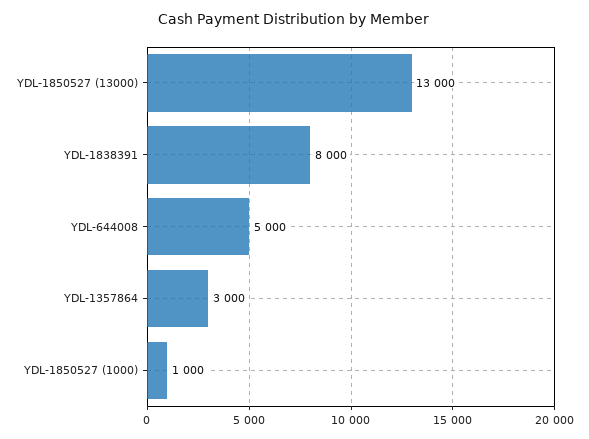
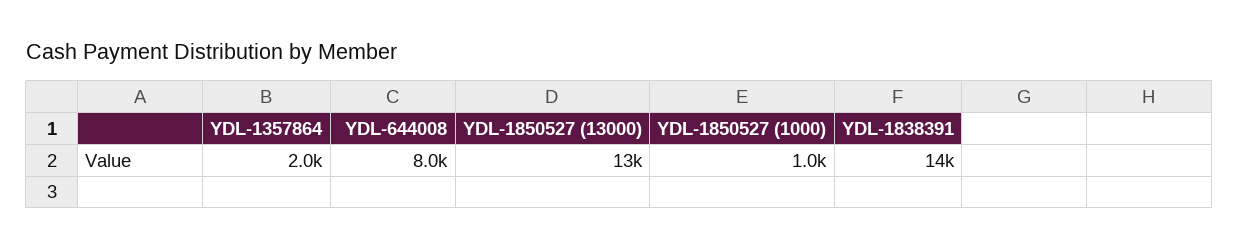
  {
    "YDL-1850527 (13000)": 13000,
-   "YDL-1838391": 8000,
+   "YDL-1838391": 14000,
-   "YDL-644008": 5000,
+   "YDL-644008": 8000,
-   "YDL-1357864": 3000,
+   "YDL-1357864": 2000,
    "YDL-1850527 (1000)": 1000
  }

